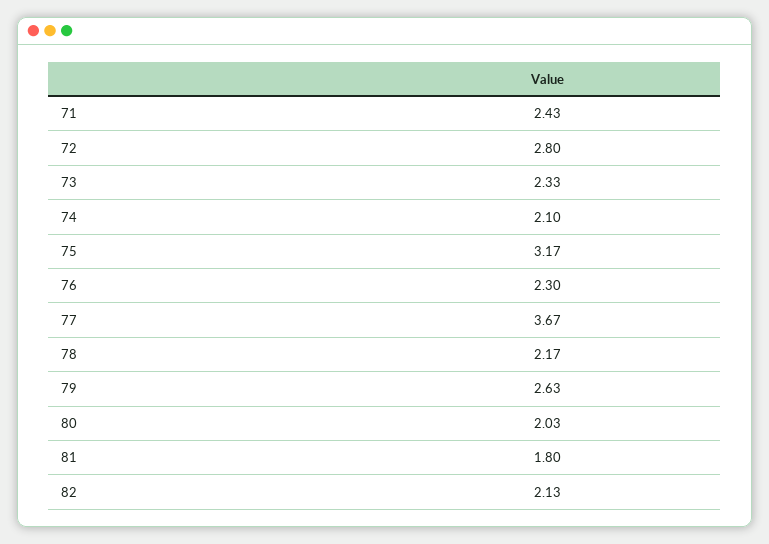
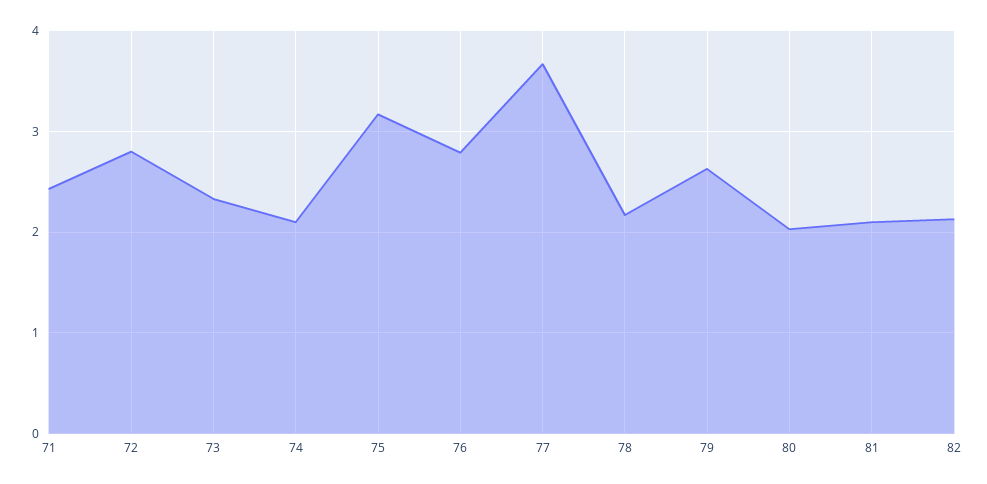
  {
    "71": 2.43,
    "72": 2.8,
    "73": 2.33,
    "74": 2.1,
    "75": 3.17,
-   "76": 2.3,
+   "76": 2.8,
    "77": 3.67,
    "78": 2.17,
    "79": 2.63,
    "80": 2.03,
-   "81": 1.8,
+   "81": 2.1,
    "82": 2.13
  }

